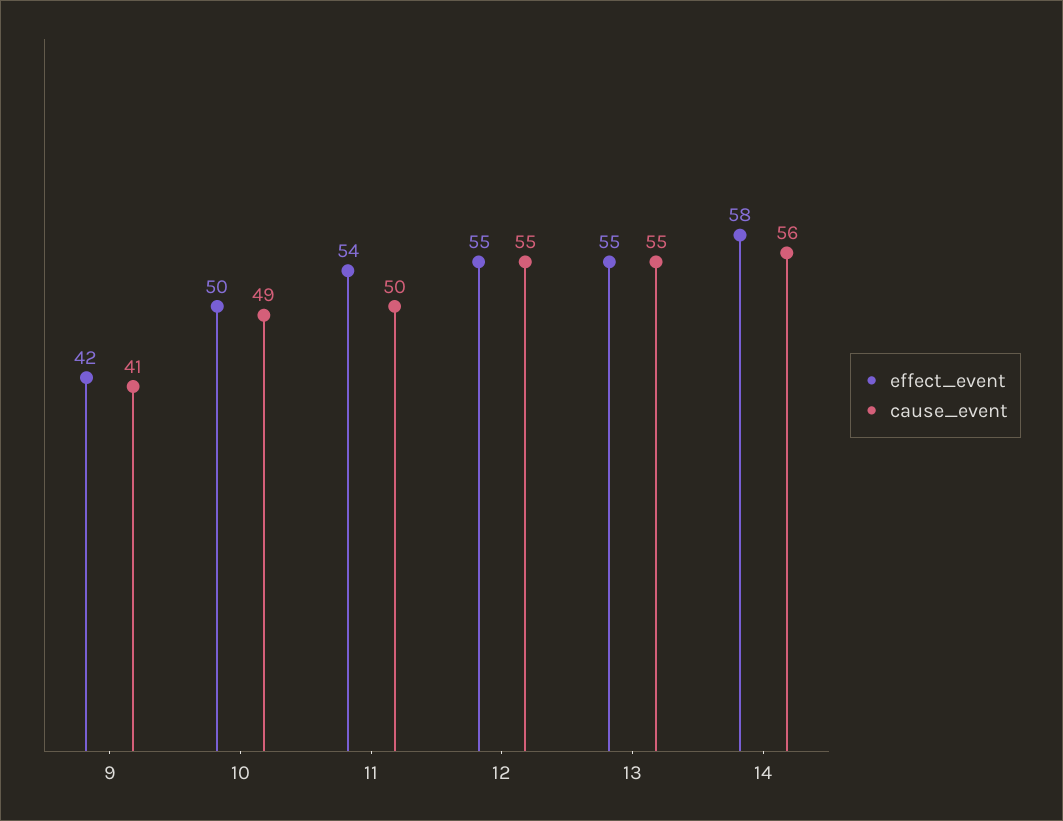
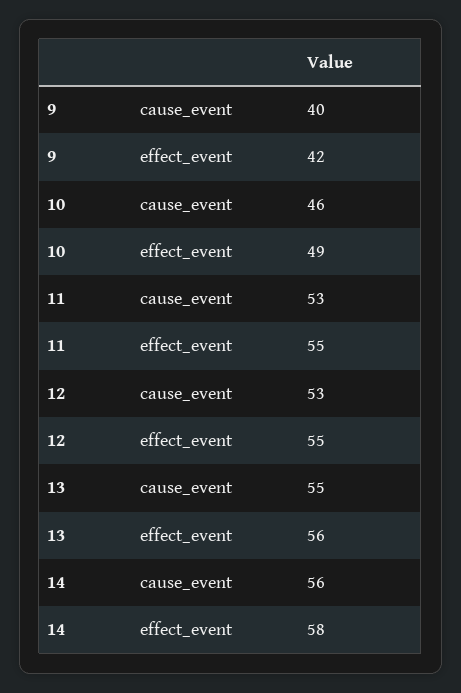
  {
    "effect_event": {
      "9": 42,
-     "10": 50,
+     "10": 49,
-     "11": 54,
+     "11": 55,
      "12": 55,
-     "13": 55,
+     "13": 56,
      "14": 58
    },
    "cause_event": {
-     "9": 41,
+     "9": 40,
-     "10": 49,
+     "10": 46,
-     "11": 50,
+     "11": 53,
-     "12": 55,
+     "12": 53,
      "13": 55,
      "14": 56
    }
  }

